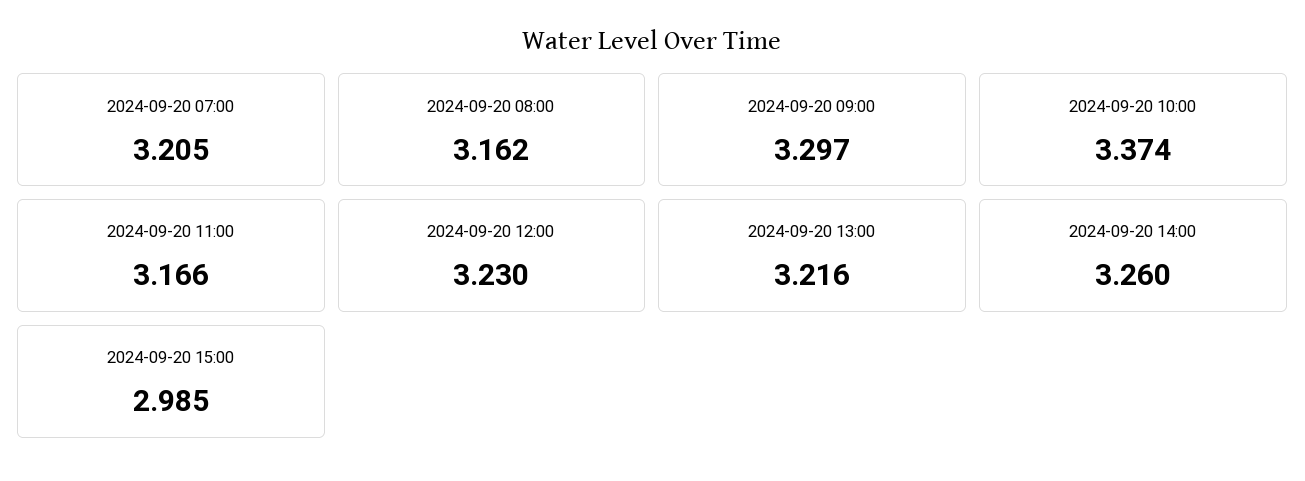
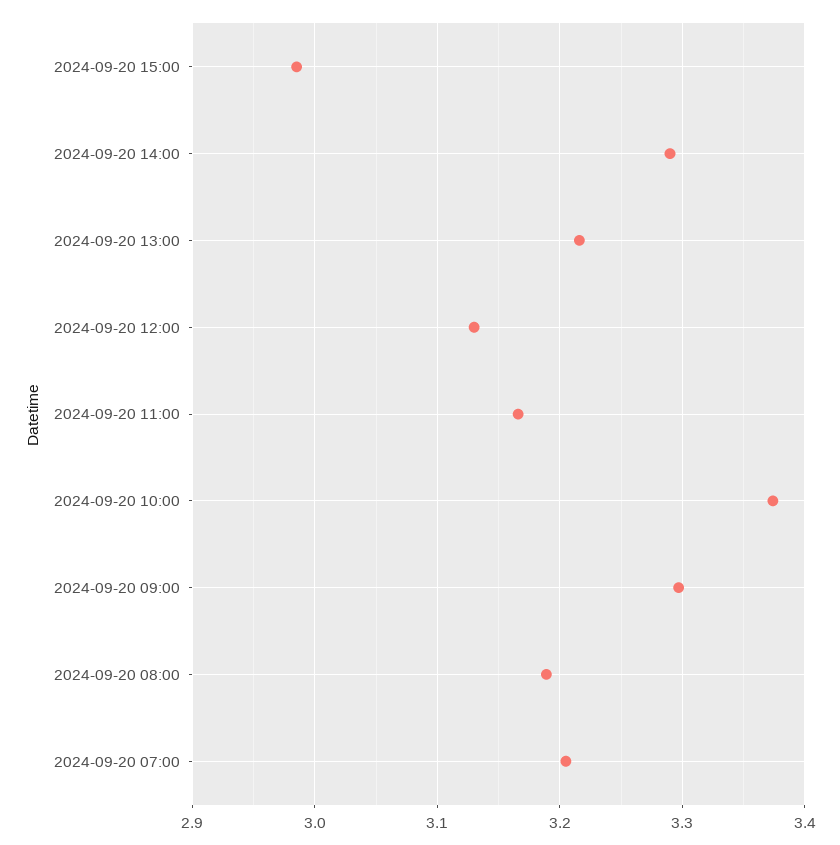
  {
    "2024-09-20 07:00": 3.205,
-   "2024-09-20 08:00": 3.162,
+   "2024-09-20 08:00": 3.19,
    "2024-09-20 09:00": 3.297,
    "2024-09-20 10:00": 3.374,
    "2024-09-20 11:00": 3.166,
-   "2024-09-20 12:00": 3.23,
+   "2024-09-20 12:00": 3.13,
    "2024-09-20 13:00": 3.216,
-   "2024-09-20 14:00": 3.26,
+   "2024-09-20 14:00": 3.29,
    "2024-09-20 15:00": 2.985
  }

